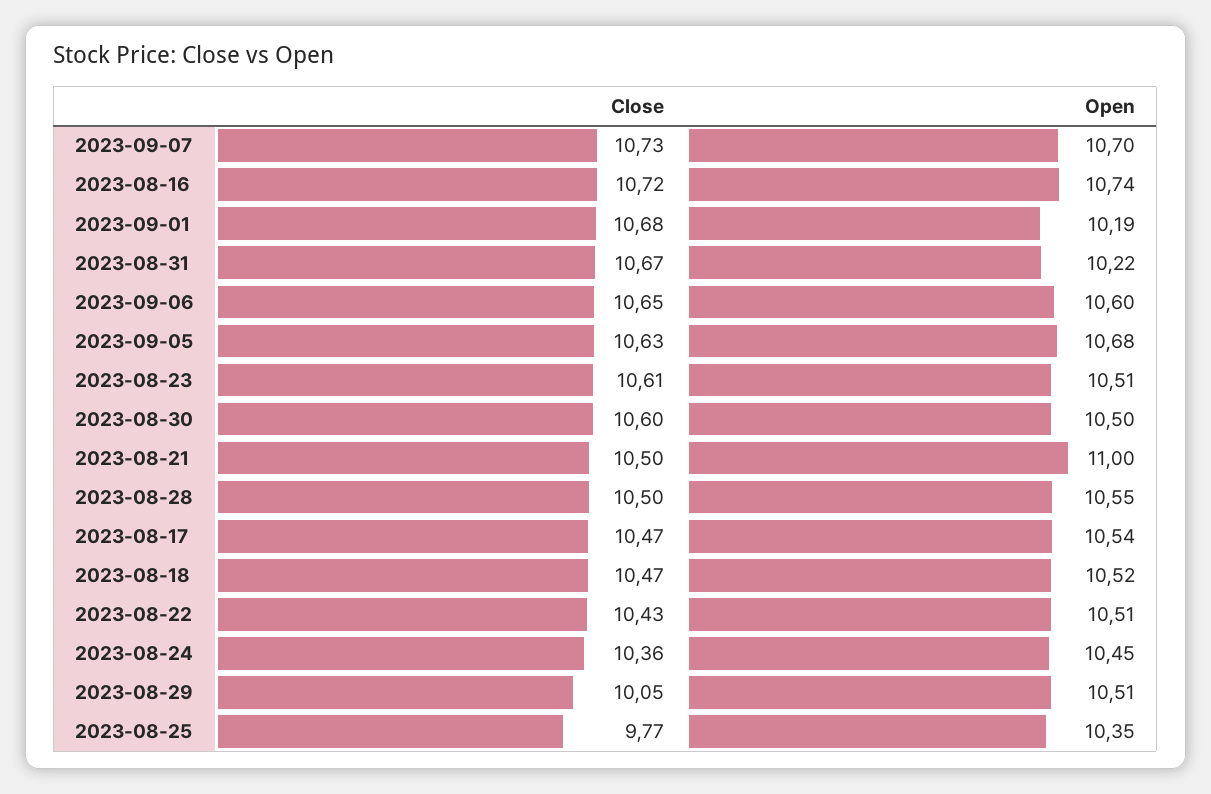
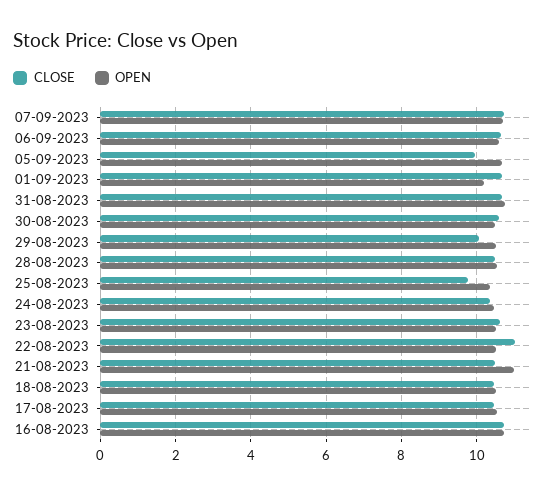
  {
    "Close": {
      "2023-09-07": 10.73,
      "2023-08-16": 10.72,
      "2023-09-01": 10.68,
      "2023-08-31": 10.67,
      "2023-09-06": 10.65,
-     "2023-09-05": 10.63,
+     "2023-09-05": 10,
      "2023-08-23": 10.61,
      "2023-08-30": 10.6,
      "2023-08-21": 10.5,
      "2023-08-28": 10.5,
      "2023-08-17": 10.47,
      "2023-08-18": 10.47,
-     "2023-08-22": 10.43,
+     "2023-08-22": 11,
      "2023-08-24": 10.36,
      "2023-08-29": 10.05,
      "2023-08-25": 9.77
    },
    "Open": {
      "2023-09-07": 10.7,
      "2023-08-16": 10.74,
      "2023-09-01": 10.19,
-     "2023-08-31": 10.22,
+     "2023-08-31": 10.8,
      "2023-09-06": 10.6,
      "2023-09-05": 10.68,
      "2023-08-23": 10.51,
      "2023-08-30": 10.5,
      "2023-08-21": 11,
      "2023-08-28": 10.55,
      "2023-08-17": 10.54,
      "2023-08-18": 10.52,
      "2023-08-22": 10.51,
      "2023-08-24": 10.45,
      "2023-08-29": 10.51,
      "2023-08-25": 10.35
    }
  }

